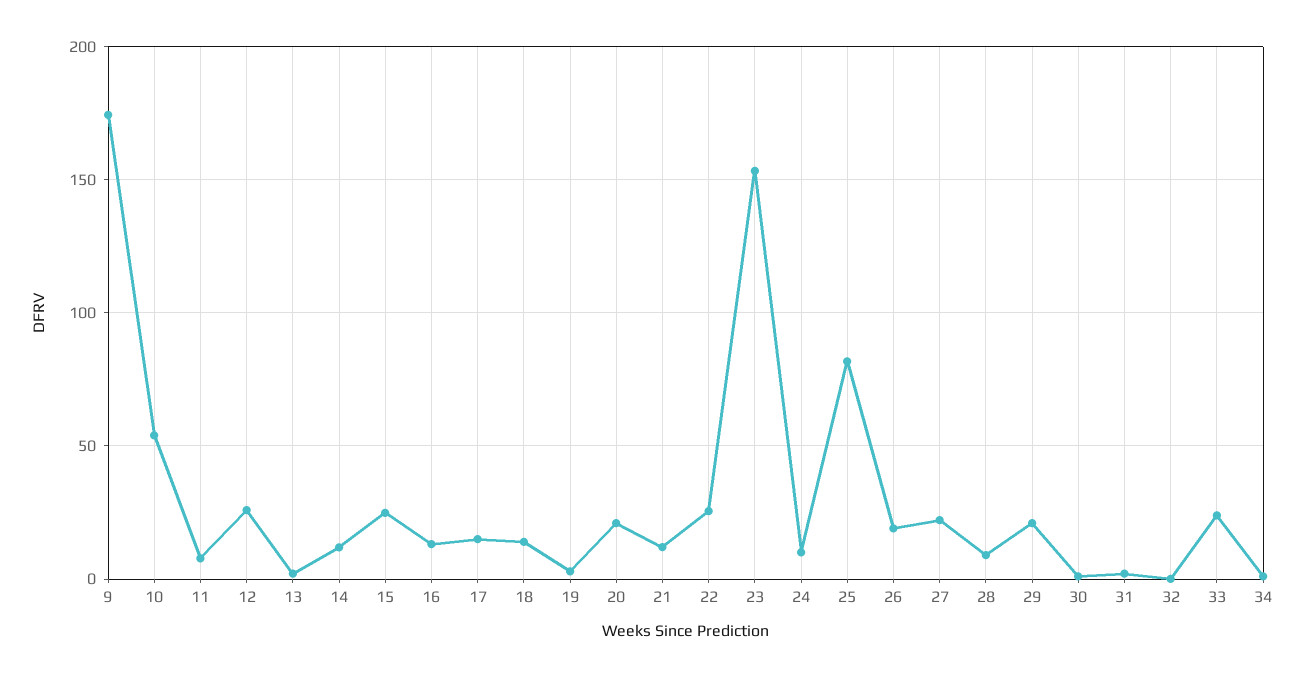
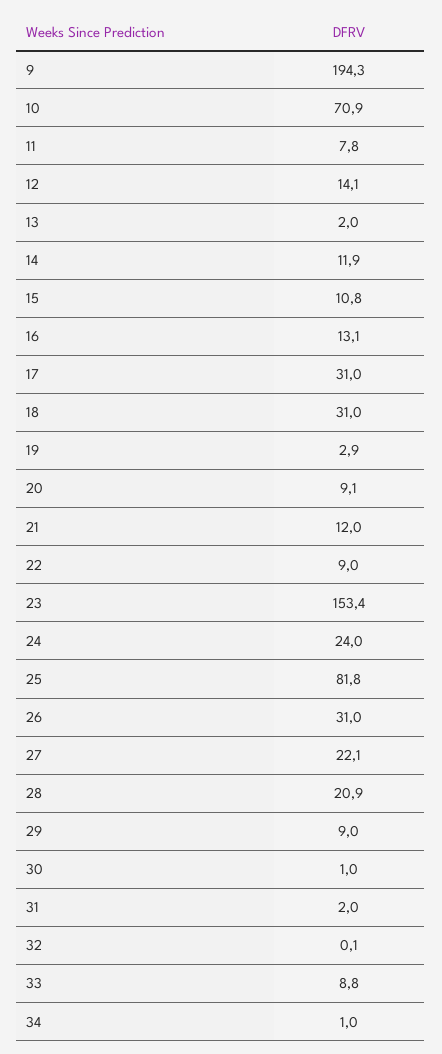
  {
-   "9": 175,
+   "9": 194.3,
-   "10": 55,
+   "10": 70.9,
    "11": 7.8,
-   "12": 25,
+   "12": 14.1,
    "13": 2,
    "14": 11.9,
-   "15": 25,
+   "15": 10.8,
    "16": 13.1,
-   "17": 15,
+   "17": 31,
-   "18": 15,
+   "18": 31,
    "19": 2.9,
-   "20": 20,
+   "20": 9.1,
    "21": 12,
-   "22": 25,
+   "22": 9,
    "23": 153.4,
-   "24": 10,
+   "24": 24,
    "25": 81.8,
-   "26": 20,
+   "26": 31,
    "27": 22.1,
-   "28": 10,
+   "28": 20.9,
-   "29": 20,
+   "29": 9,
    "30": 1,
    "31": 2,
    "32": 0.1,
-   "33": 25,
+   "33": 8.8,
    "34": 1
  }

